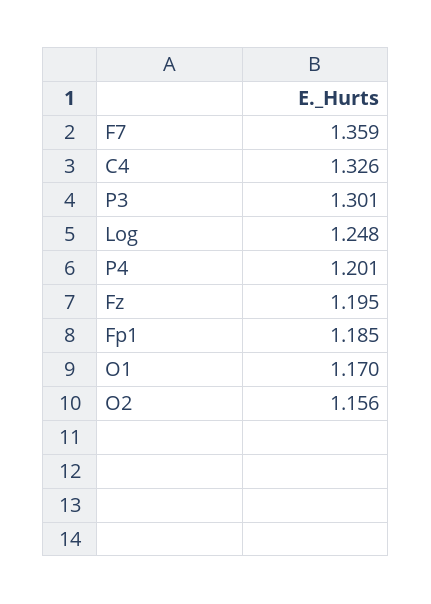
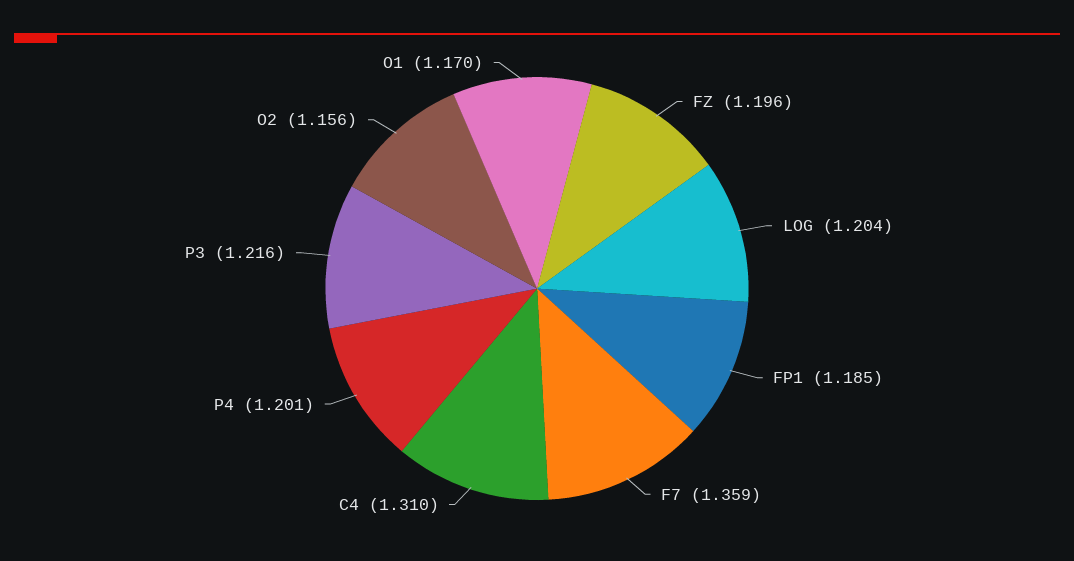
  {
    "F7": 1.359,
-   "C4": 1.326,
+   "C4": 1.31,
-   "P3": 1.301,
+   "P3": 1.216,
-   "Log": 1.248,
+   "Log": 1.204,
    "P4": 1.201,
-   "Fz": 1.195,
+   "Fz": 1.196,
    "Fp1": 1.185,
    "O1": 1.17,
    "O2": 1.156
  }

